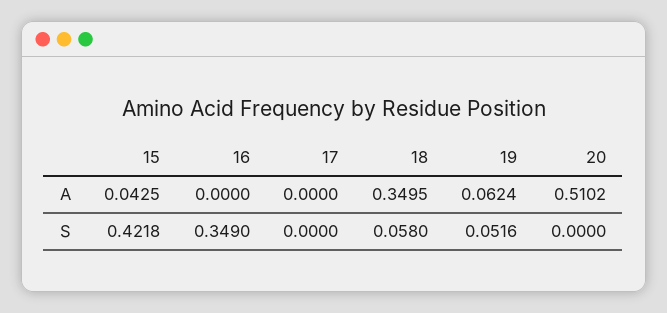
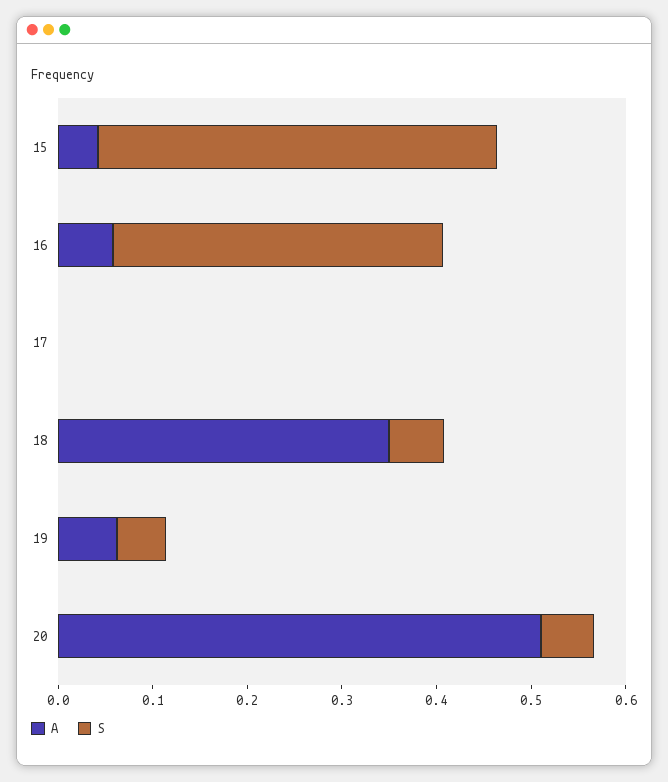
  {
    "A": {
      "15": 0.0425,
-     "16": 0,
+     "16": 0.06,
      "17": 0,
      "18": 0.3495,
      "19": 0.0624,
      "20": 0.5102
    },
    "S": {
      "15": 0.4218,
      "16": 0.349,
      "17": 0,
      "18": 0.058,
      "19": 0.0516,
-     "20": 0
+     "20": 0.06
    }
  }

